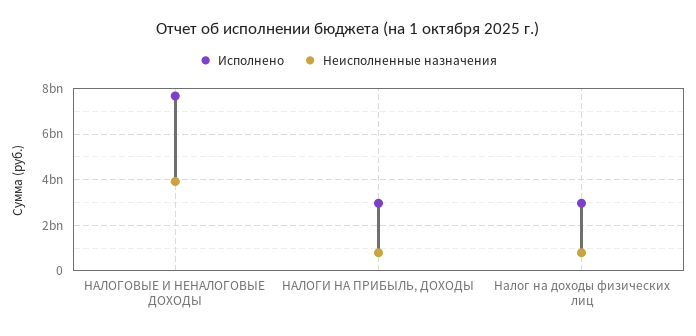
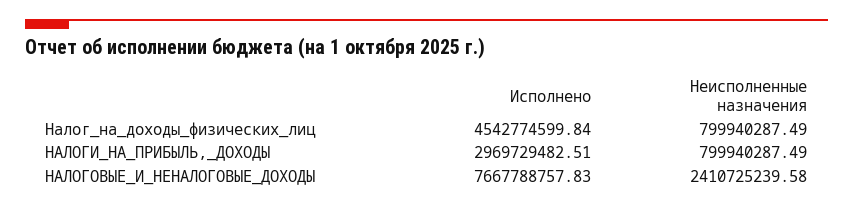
  {
    "Исполнено": {
      "НАЛОГОВЫЕ И НЕНАЛОГОВЫЕ ДОХОДЫ": 7667788757.83,
      "НАЛОГИ НА ПРИБЫЛЬ, ДОХОДЫ": 2969729482.51,
-     "Налог на доходы физических лиц": 3000000000
+     "Налог на доходы физических лиц": 4542774599.84
    },
    "Неисполненные назначения": {
-     "НАЛОГОВЫЕ И НЕНАЛОГОВЫЕ ДОХОДЫ": 4000000000,
+     "НАЛОГОВЫЕ И НЕНАЛОГОВЫЕ ДОХОДЫ": 2410725239.58,
      "НАЛОГИ НА ПРИБЫЛЬ, ДОХОДЫ": 799940287.49,
      "Налог на доходы физических лиц": 799940287.49
    }
  }

